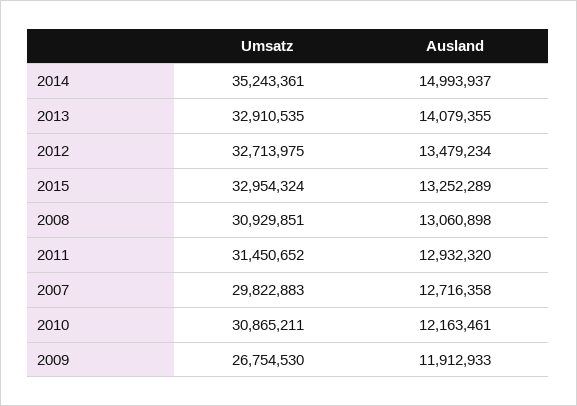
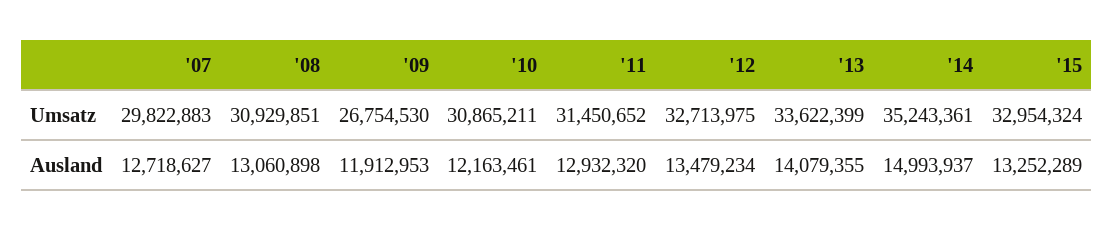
  {
    "Umsatz": {
      "2014": 35243361,
-     "2013": 32910535,
+     "2013": 33622399,
      "2012": 32713975,
      "2015": 32954324,
      "2008": 30929851,
      "2011": 31450652,
      "2007": 29822883,
      "2010": 30865211,
      "2009": 26754530
    },
    "Ausland": {
      "2014": 14993937,
      "2013": 14079355,
      "2012": 13479234,
      "2015": 13252289,
      "2008": 13060898,
      "2011": 12932320,
-     "2007": 12716358,
+     "2007": 12718627,
      "2010": 12163461,
-     "2009": 11912933
+     "2009": 11912953
    }
  }

